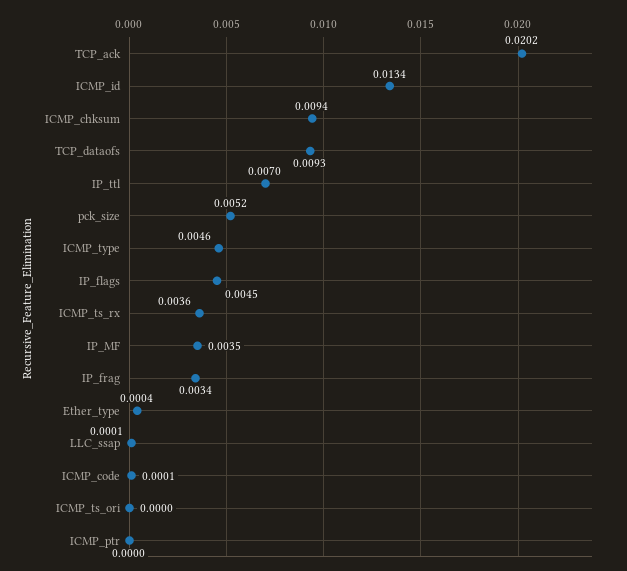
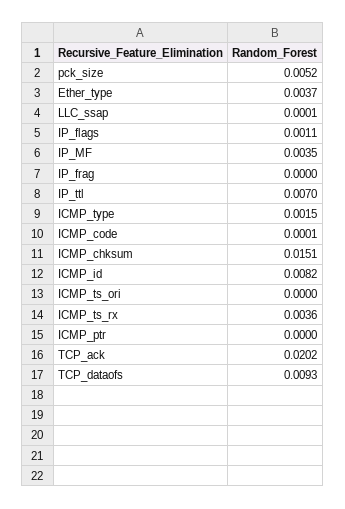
  {
    "TCP_ack": 0.0202,
-   "ICMP_id": 0.0134,
+   "ICMP_id": 0.0082,
-   "ICMP_chksum": 0.0094,
+   "ICMP_chksum": 0.0151,
    "TCP_dataofs": 0.0093,
    "IP_ttl": 0.007,
    "pck_size": 0.0052,
-   "ICMP_type": 0.0046,
+   "ICMP_type": 0.0015,
-   "IP_flags": 0.0045,
+   "IP_flags": 0.0011,
    "ICMP_ts_rx": 0.0036,
    "IP_MF": 0.0035,
-   "IP_frag": 0.0034,
+   "IP_frag": 0,
-   "Ether_type": 0.0004,
+   "Ether_type": 0.0037,
    "LLC_ssap": 0.0001,
    "ICMP_code": 0.0001,
    "ICMP_ts_ori": 0,
    "ICMP_ptr": 0
  }

